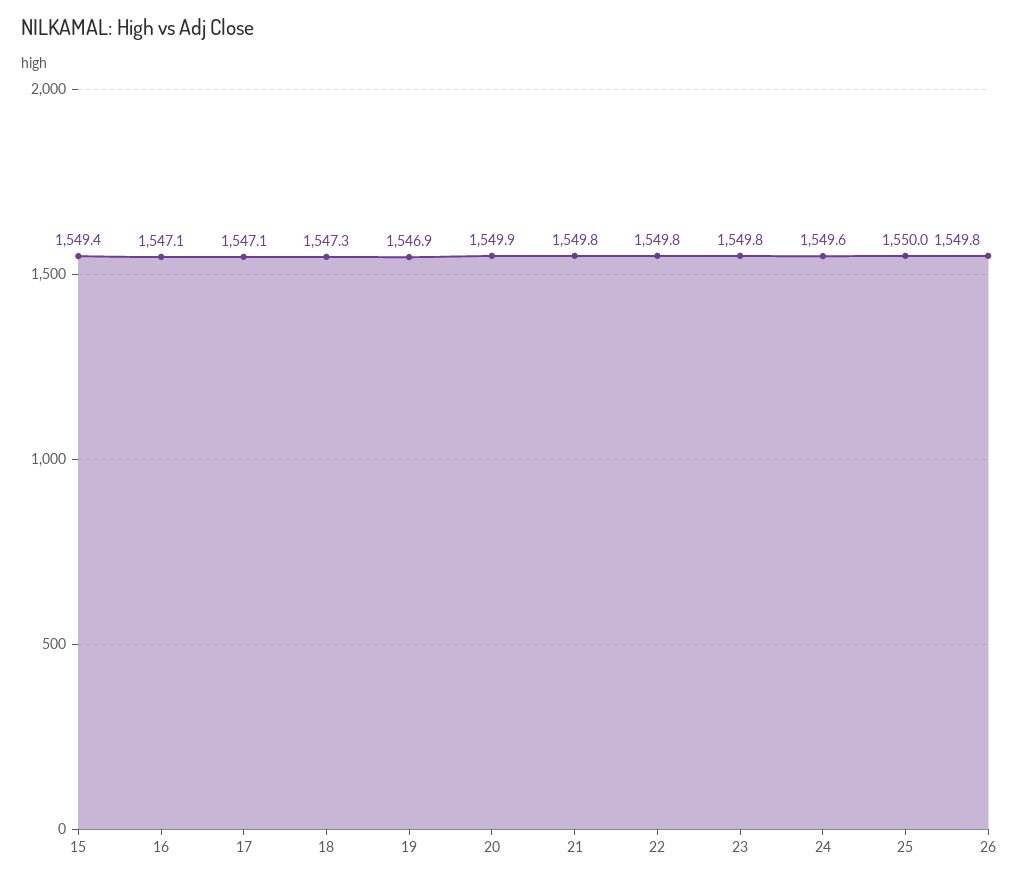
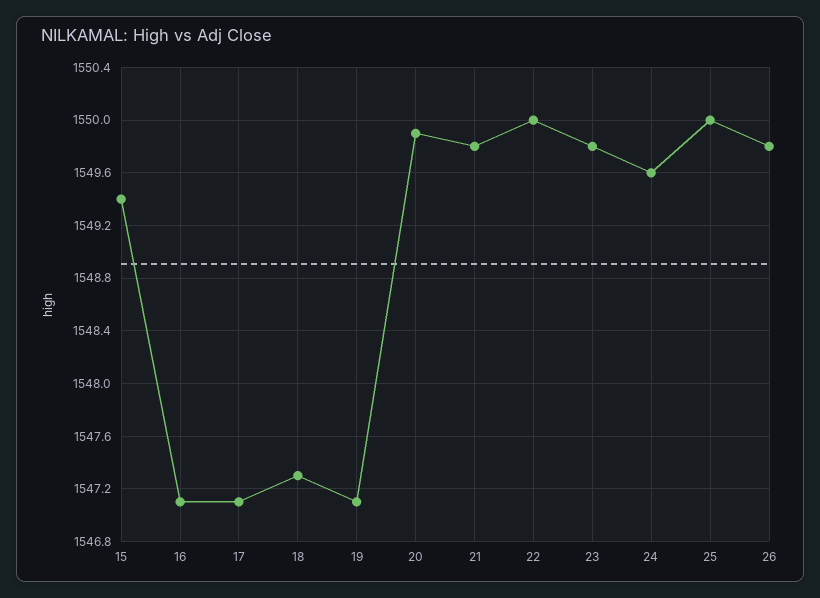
  {
    "15": 1549.4,
    "16": 1547.1,
    "17": 1547.1,
    "18": 1547.3,
-   "19": 1546.9,
+   "19": 1547.1,
    "20": 1549.9,
    "21": 1549.8,
-   "22": 1549.8,
+   "22": 1550,
    "23": 1549.8,
    "24": 1549.6,
    "25": 1550,
    "26": 1549.8
  }

